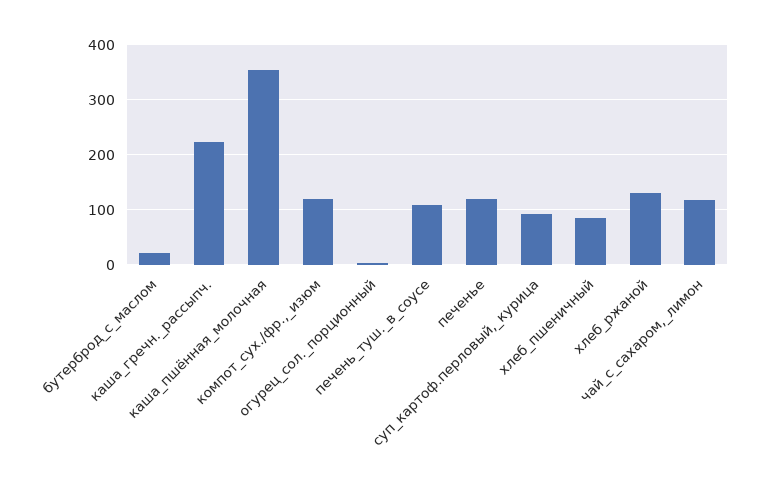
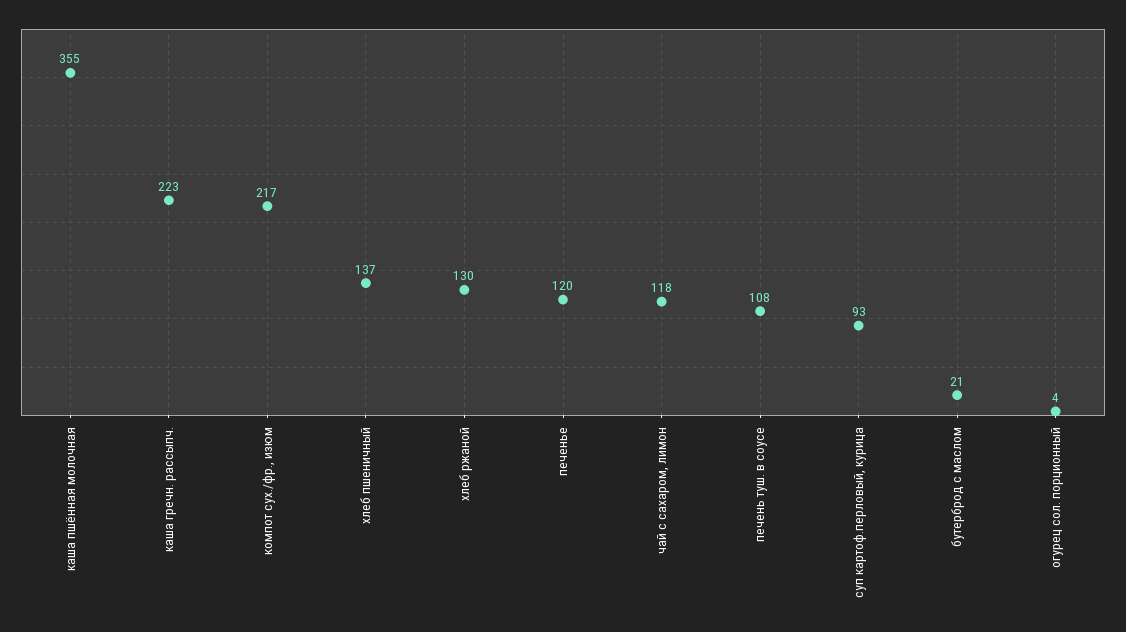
  {
    "бутерброд_с_маслом": 21,
    "каша_гречн._рассыпч.": 223,
    "каша_пшённая_молочная": 355,
-   "компот_сух./фр.,_изюм": 120,
+   "компот_сух./фр.,_изюм": 217,
    "огурец_сол._порционный": 4,
    "печень_туш._в_соусе": 108,
    "печенье": 120,
    "суп_картоф.перловый,_курица": 93,
-   "хлеб_пшеничный": 80,
+   "хлеб_пшеничный": 137,
    "хлеб_ржаной": 130,
    "чай_с_сахаром,_лимон": 118
  }

